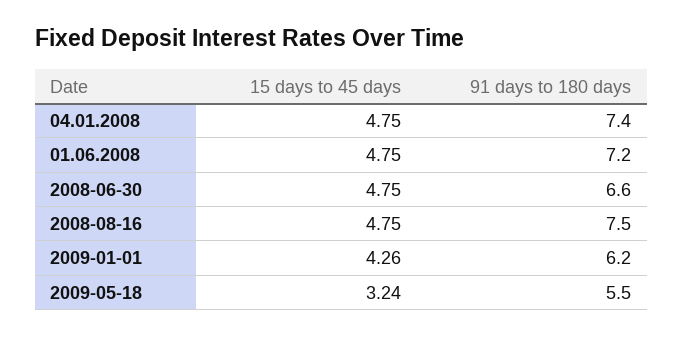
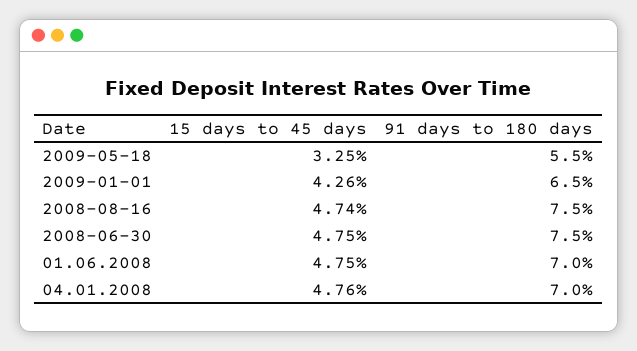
  {
    "15 days to 45 days": {
-     "04.01.2008": 4.75,
+     "04.01.2008": 4.76,
      "01.06.2008": 4.75,
      "2008-06-30": 4.75,
-     "2008-08-16": 4.75,
+     "2008-08-16": 4.74,
      "2009-01-01": 4.26,
-     "2009-05-18": 3.24
+     "2009-05-18": 3.25
    },
    "91 days to 180 days": {
-     "04.01.2008": 7.4,
+     "04.01.2008": 7,
-     "01.06.2008": 7.2,
+     "01.06.2008": 7,
-     "2008-06-30": 6.6,
+     "2008-06-30": 7.5,
      "2008-08-16": 7.5,
-     "2009-01-01": 6.2,
+     "2009-01-01": 6.5,
      "2009-05-18": 5.5
    }
  }

